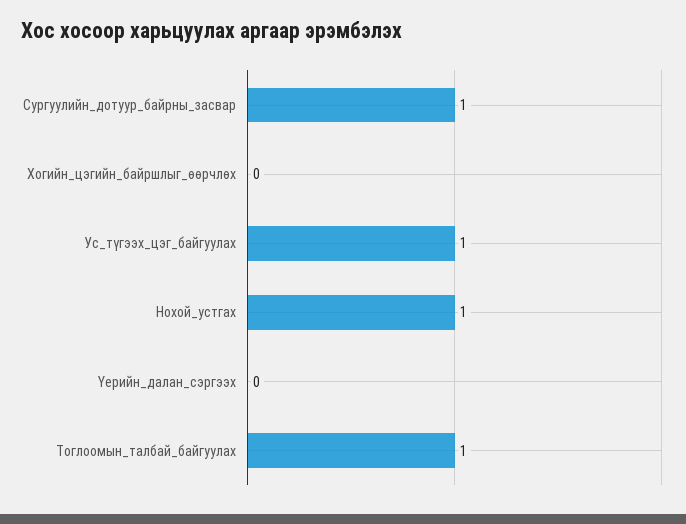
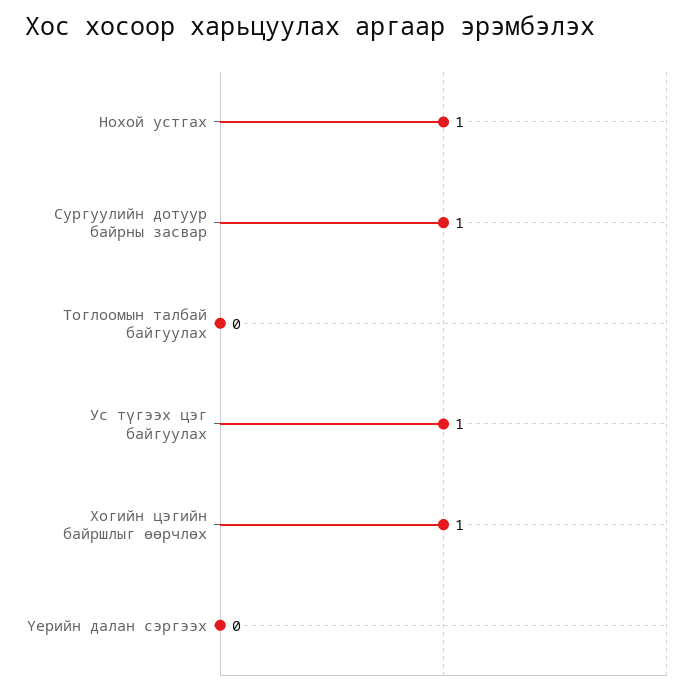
  {
    "Сургуулийн_дотуур_байрны_засвар": 1,
-   "Хогийн_цэгийн_байршлыг_өөрчлөх": 0,
+   "Хогийн_цэгийн_байршлыг_өөрчлөх": 1,
    "Ус_түгээх_цэг_байгуулах": 1,
    "Нохой_устгах": 1,
    "Үерийн_далан_сэргээх": 0,
-   "Тоглоомын_талбай_байгуулах": 1
+   "Тоглоомын_талбай_байгуулах": 0
  }

